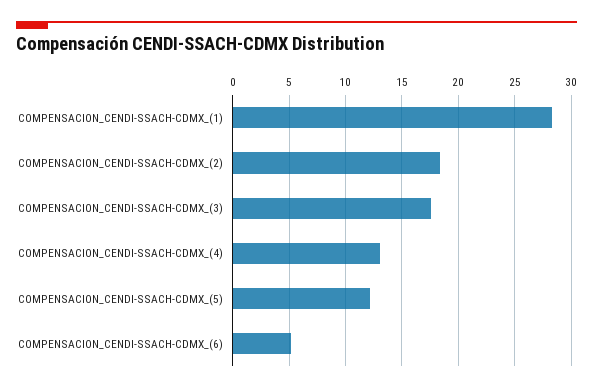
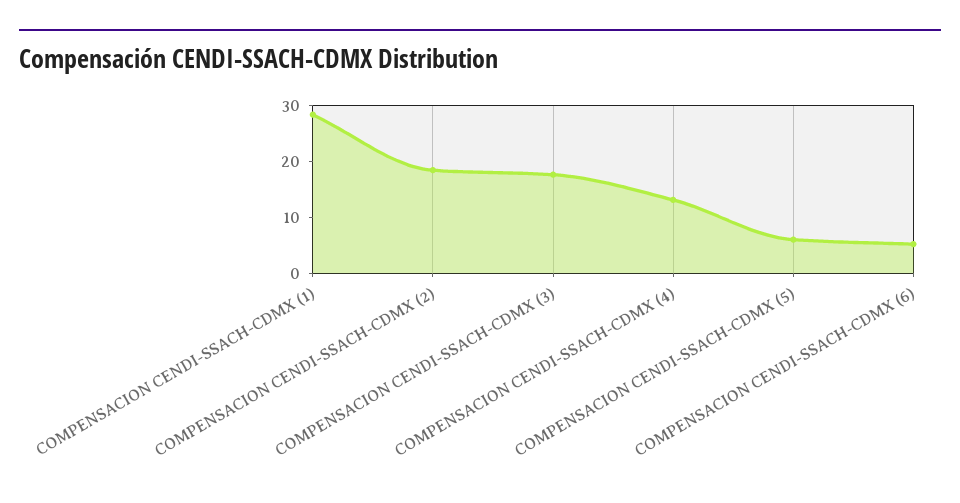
  {
    "COMPENSACION_CENDI-SSACH-CDMX_(1)": 28,
    "COMPENSACION_CENDI-SSACH-CDMX_(2)": 18,
    "COMPENSACION_CENDI-SSACH-CDMX_(3)": 18,
    "COMPENSACION_CENDI-SSACH-CDMX_(4)": 13,
-   "COMPENSACION_CENDI-SSACH-CDMX_(5)": 12,
+   "COMPENSACION_CENDI-SSACH-CDMX_(5)": 6,
    "COMPENSACION_CENDI-SSACH-CDMX_(6)": 5
  }

